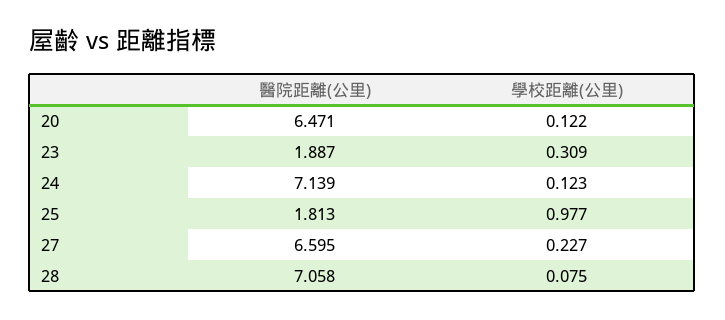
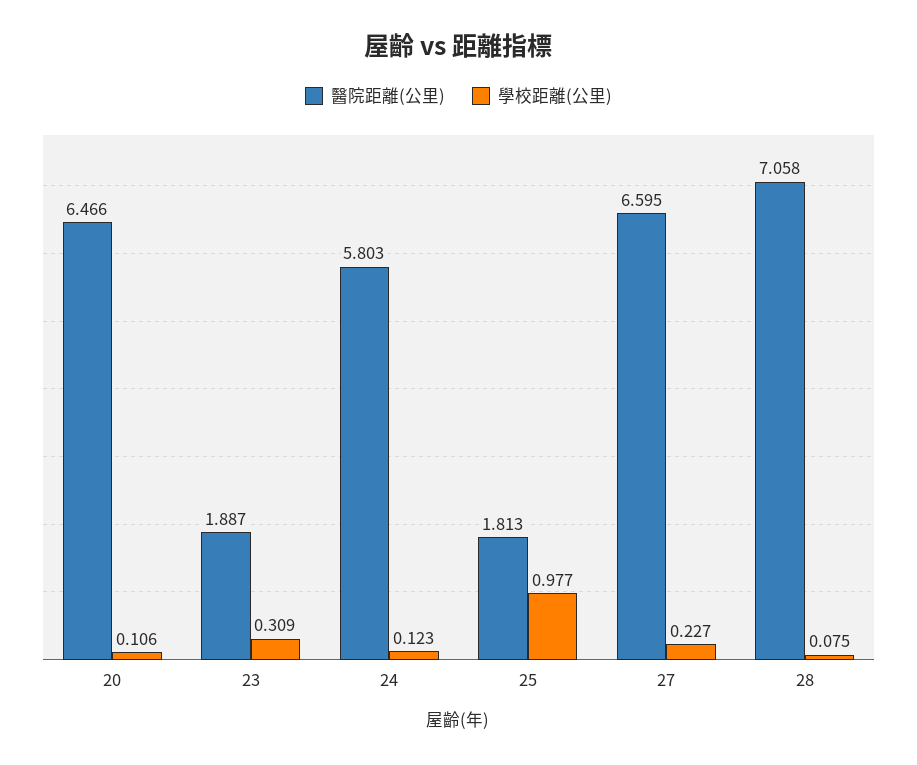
  {
    "醫院距離(公里)": {
-     "20": 6.471,
+     "20": 6.466,
      "23": 1.887,
-     "24": 7.139,
+     "24": 5.803,
      "25": 1.813,
      "27": 6.595,
      "28": 7.058
    },
    "學校距離(公里)": {
-     "20": 0.122,
+     "20": 0.106,
      "23": 0.309,
      "24": 0.123,
      "25": 0.977,
      "27": 0.227,
      "28": 0.075
    }
  }

